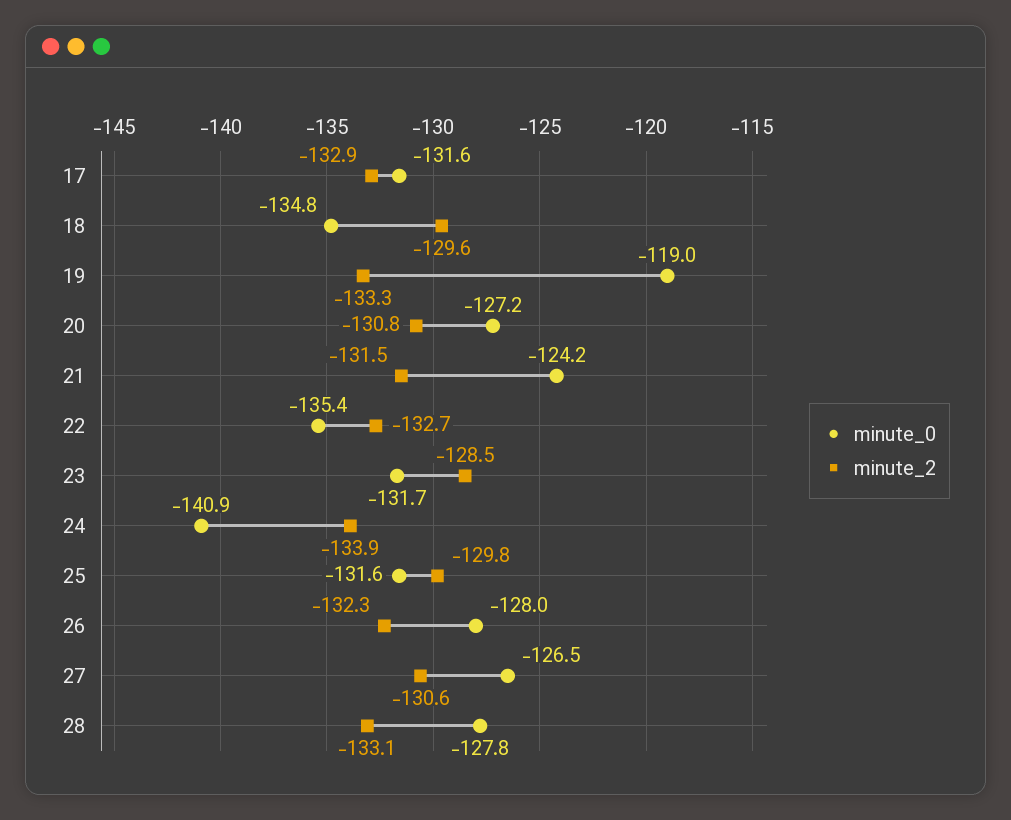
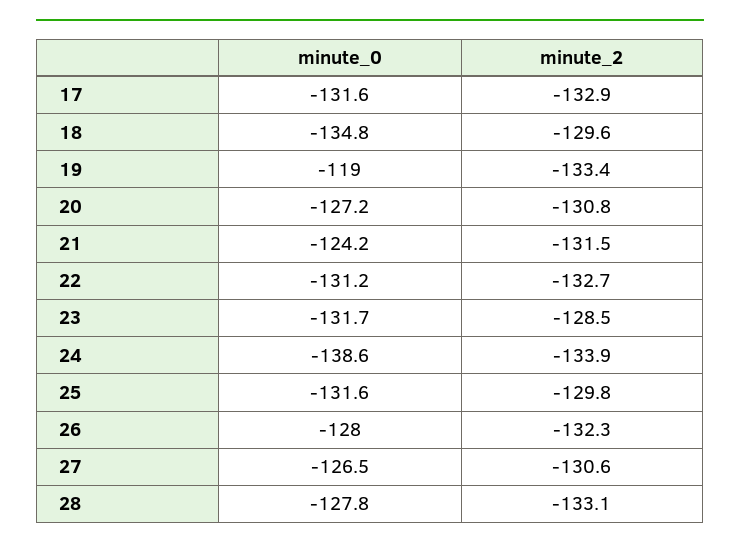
  {
    "minute_0": {
      "17": -131.6,
      "18": -134.8,
      "19": -119,
      "20": -127.2,
      "21": -124.2,
-     "22": -135.4,
+     "22": -131.2,
      "23": -131.7,
-     "24": -140.9,
+     "24": -138.6,
      "25": -131.6,
      "26": -128,
      "27": -126.5,
      "28": -127.8
    },
    "minute_2": {
      "17": -132.9,
      "18": -129.6,
-     "19": -133.3,
+     "19": -133.4,
      "20": -130.8,
      "21": -131.5,
      "22": -132.7,
      "23": -128.5,
      "24": -133.9,
      "25": -129.8,
      "26": -132.3,
      "27": -130.6,
      "28": -133.1
    }
  }

